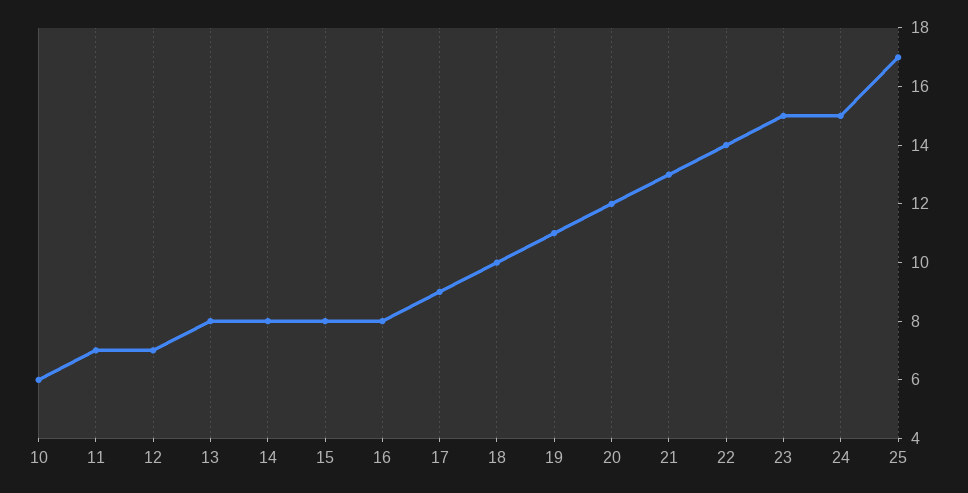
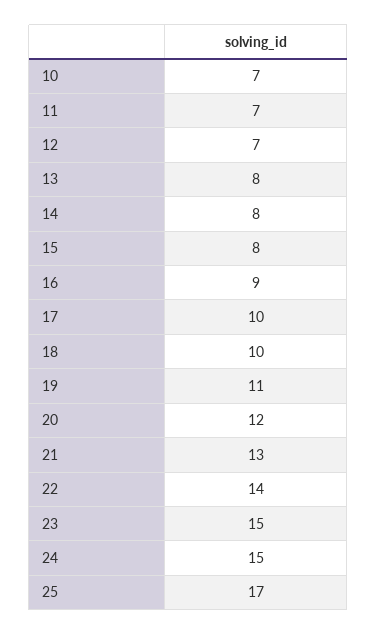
  {
-   "10": 6,
+   "10": 7,
    "11": 7,
    "12": 7,
    "13": 8,
    "14": 8,
    "15": 8,
-   "16": 8,
+   "16": 9,
-   "17": 9,
+   "17": 10,
    "18": 10,
    "19": 11,
    "20": 12,
    "21": 13,
    "22": 14,
    "23": 15,
    "24": 15,
    "25": 17
  }

